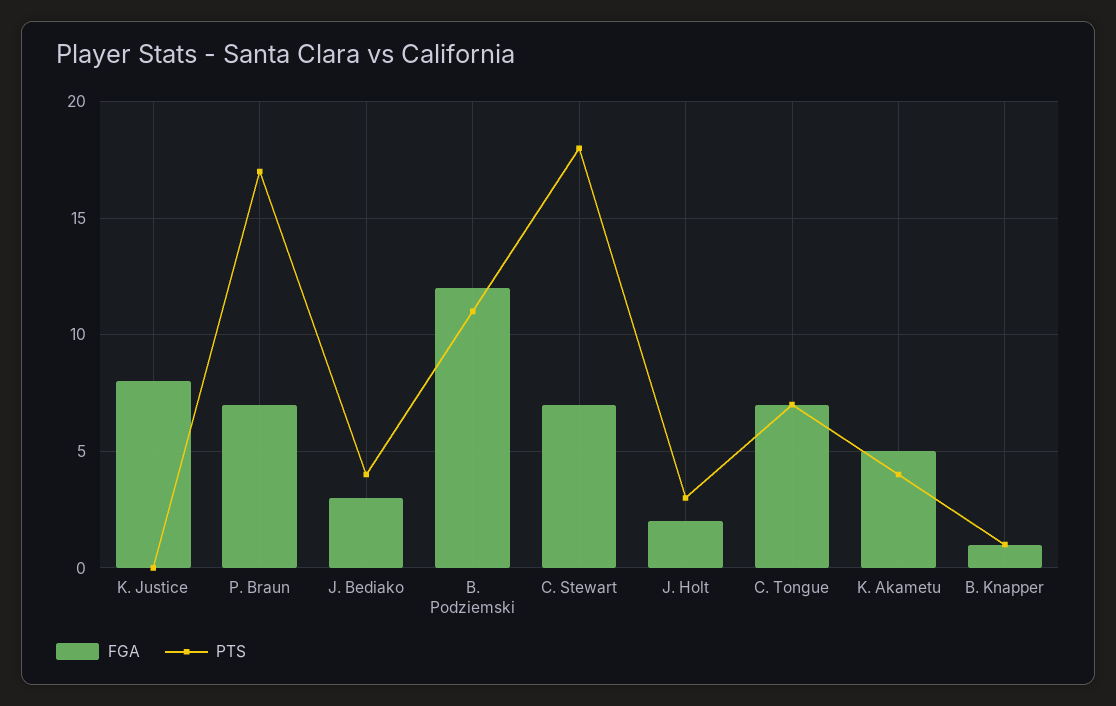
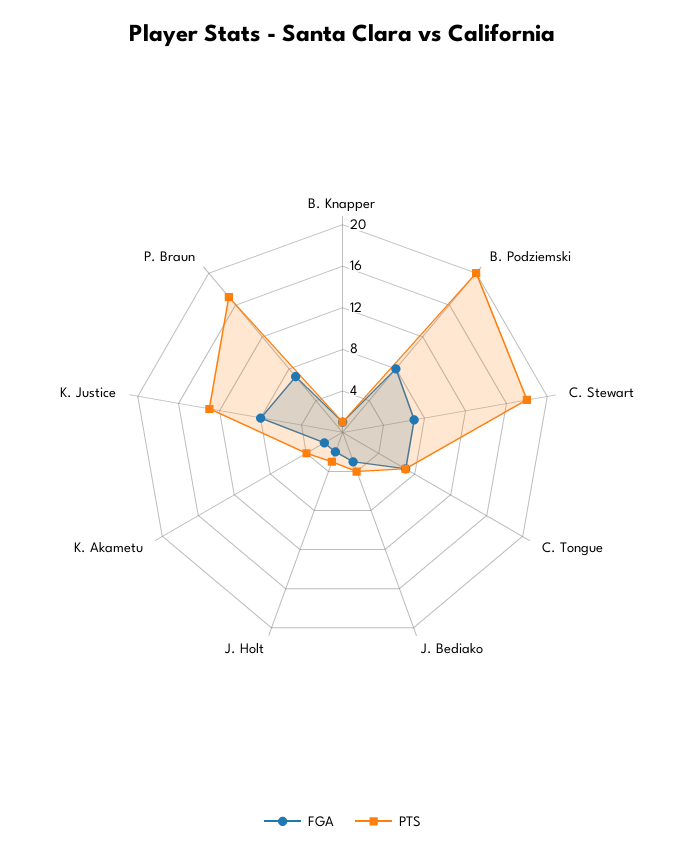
  {
    "FGA": {
      "K. Justice": 8,
      "P. Braun": 7,
      "J. Bediako": 3,
-     "B. Podziemski": 12,
+     "B. Podziemski": 8,
      "C. Stewart": 7,
      "J. Holt": 2,
      "C. Tongue": 7,
-     "K. Akametu": 5,
+     "K. Akametu": 2,
      "B. Knapper": 1
    },
    "PTS": {
-     "K. Justice": 0,
+     "K. Justice": 13,
      "P. Braun": 17,
      "J. Bediako": 4,
-     "B. Podziemski": 11,
+     "B. Podziemski": 20,
      "C. Stewart": 18,
      "J. Holt": 3,
      "C. Tongue": 7,
      "K. Akametu": 4,
      "B. Knapper": 1
    }
  }

